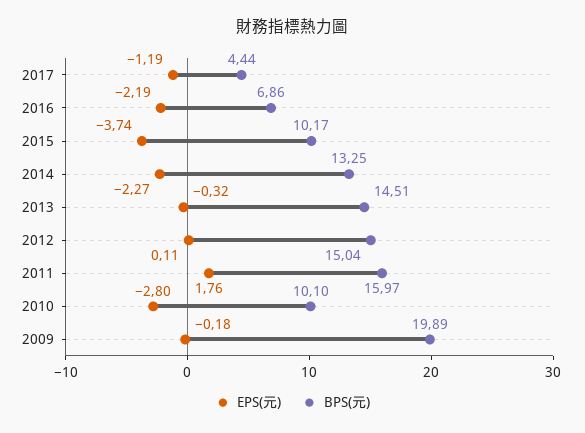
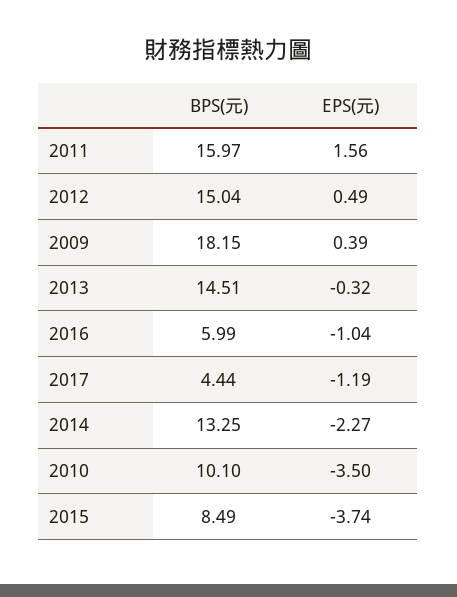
  {
    "EPS(元)": {
      "2017": -1.19,
-     "2016": -2.19,
+     "2016": -1.04,
      "2015": -3.74,
      "2014": -2.27,
      "2013": -0.32,
-     "2012": 0.11,
+     "2012": 0.49,
-     "2011": 1.76,
+     "2011": 1.56,
-     "2010": -2.8,
+     "2010": -3.5,
-     "2009": -0.18
+     "2009": 0.39
    },
    "BPS(元)": {
      "2017": 4.44,
-     "2016": 6.86,
+     "2016": 5.99,
-     "2015": 10.17,
+     "2015": 8.49,
      "2014": 13.25,
      "2013": 14.51,
      "2012": 15.04,
      "2011": 15.97,
      "2010": 10.1,
-     "2009": 19.89
+     "2009": 18.15
    }
  }

